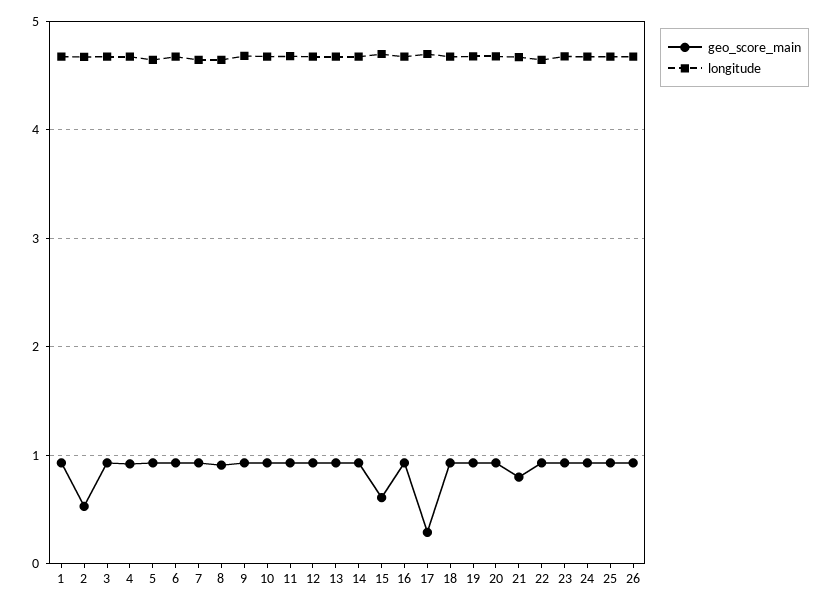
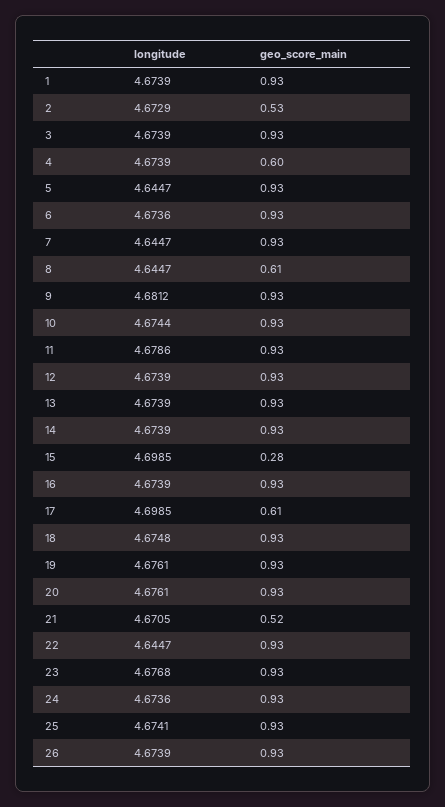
  {
    "geo_score_main": {
      "1": 0.93,
      "2": 0.53,
      "3": 0.93,
-     "4": 0.9,
+     "4": 0.6,
      "5": 0.93,
      "6": 0.93,
      "7": 0.93,
-     "8": 0.9,
+     "8": 0.61,
      "9": 0.93,
      "10": 0.93,
      "11": 0.93,
      "12": 0.93,
      "13": 0.93,
      "14": 0.93,
-     "15": 0.6,
+     "15": 0.28,
      "16": 0.93,
-     "17": 0.3,
+     "17": 0.61,
      "18": 0.93,
      "19": 0.93,
      "20": 0.93,
-     "21": 0.8,
+     "21": 0.52,
      "22": 0.93,
      "23": 0.93,
      "24": 0.93,
      "25": 0.93,
      "26": 0.93
    },
    "longitude": {
      "1": 4.6739,
      "2": 4.6729,
      "3": 4.6739,
      "4": 4.6739,
      "5": 4.6447,
      "6": 4.6736,
      "7": 4.6447,
      "8": 4.6447,
      "9": 4.6812,
      "10": 4.6744,
      "11": 4.6786,
      "12": 4.6739,
      "13": 4.6739,
      "14": 4.6739,
      "15": 4.6985,
      "16": 4.6739,
      "17": 4.6985,
      "18": 4.6748,
      "19": 4.6761,
      "20": 4.6761,
      "21": 4.6705,
      "22": 4.6447,
      "23": 4.6768,
      "24": 4.6736,
      "25": 4.6741,
      "26": 4.6739
    }
  }

